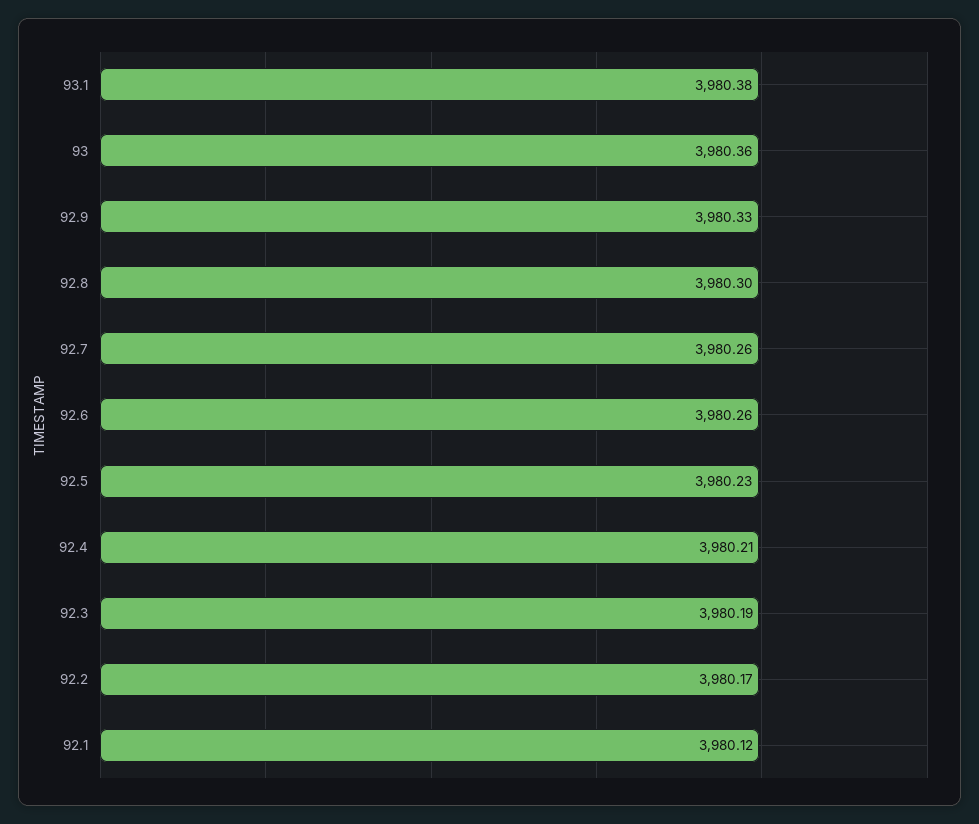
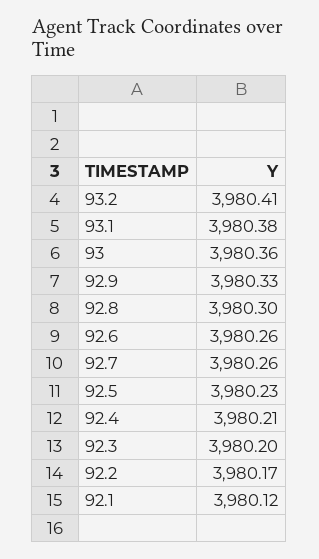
  {
    "93.1": 3980.38,
    "93": 3980.36,
    "92.9": 3980.33,
    "92.8": 3980.3,
    "92.7": 3980.26,
    "92.6": 3980.26,
    "92.5": 3980.23,
    "92.4": 3980.21,
-   "92.3": 3980.19,
+   "92.3": 3980.2,
    "92.2": 3980.17,
-   "92.1": 3980.12
+   "92.1": 3980.12,
+   "93.2": 3980.41
  }

